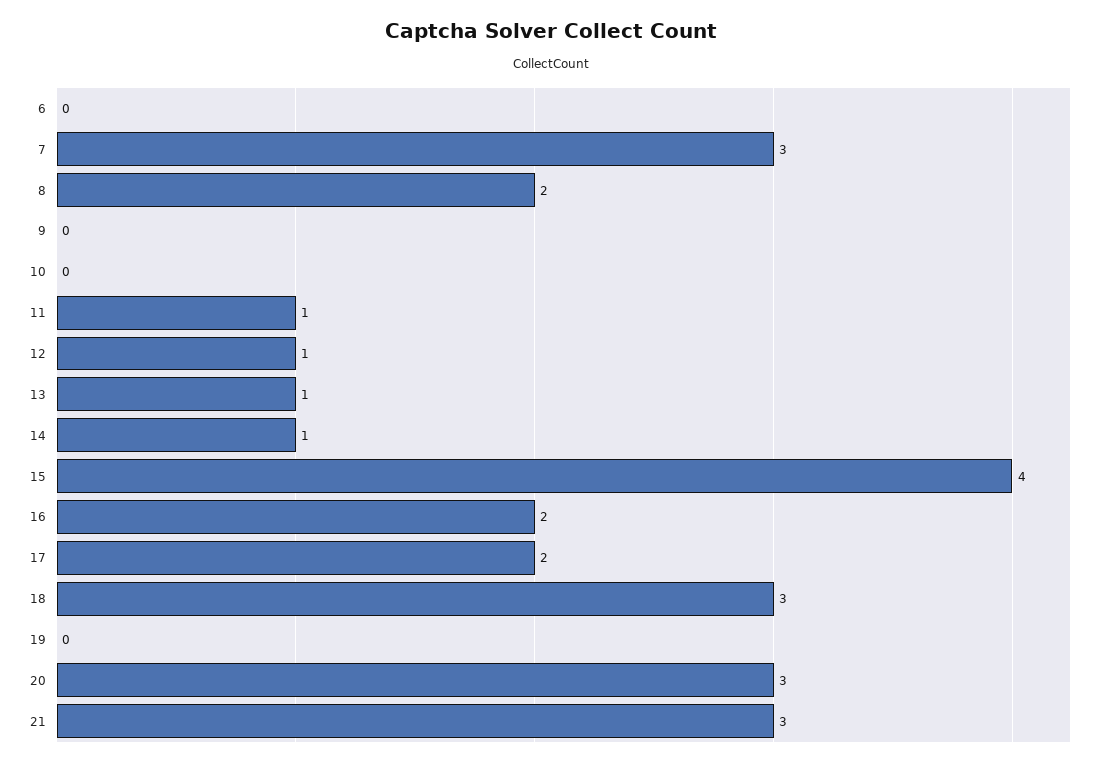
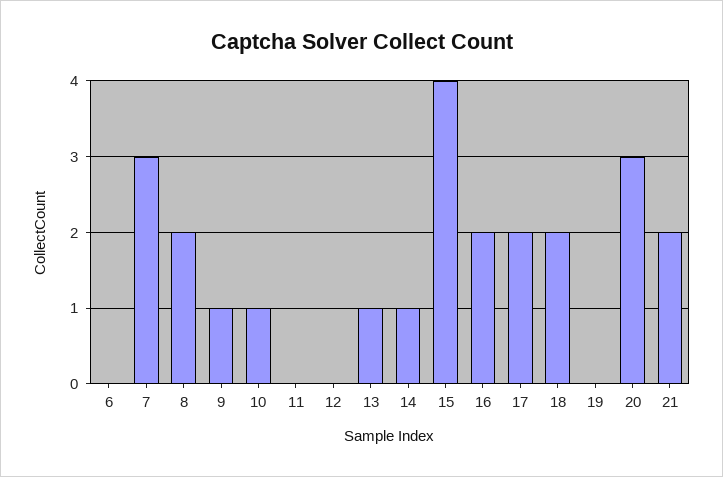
  {
    "6": 0,
    "7": 3,
    "8": 2,
-   "9": 0,
+   "9": 1,
-   "10": 0,
+   "10": 1,
-   "11": 1,
+   "11": 0,
-   "12": 1,
+   "12": 0,
    "13": 1,
    "14": 1,
    "15": 4,
    "16": 2,
    "17": 2,
-   "18": 3,
+   "18": 2,
    "19": 0,
    "20": 3,
-   "21": 3
+   "21": 2
  }

